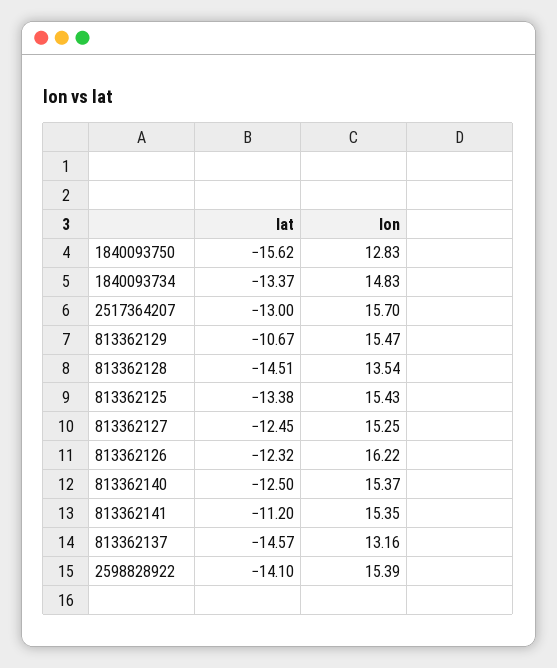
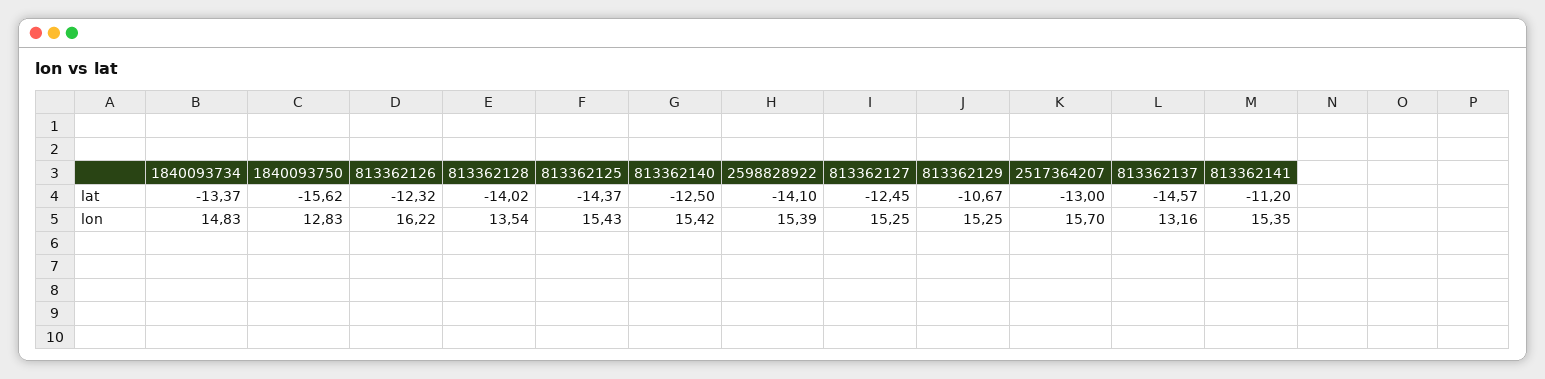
  {
    "lat": {
      "1840093750": -15.62,
      "1840093734": -13.37,
      "2517364207": -13,
      "813362129": -10.67,
-     "813362128": -14.51,
+     "813362128": -14.02,
-     "813362125": -13.38,
+     "813362125": -14.37,
      "813362127": -12.45,
      "813362126": -12.32,
      "813362140": -12.5,
      "813362141": -11.2,
      "813362137": -14.57,
      "2598828922": -14.1
    },
    "lon": {
      "1840093750": 12.83,
      "1840093734": 14.83,
      "2517364207": 15.7,
-     "813362129": 15.47,
+     "813362129": 15.25,
      "813362128": 13.54,
      "813362125": 15.43,
      "813362127": 15.25,
      "813362126": 16.22,
-     "813362140": 15.37,
+     "813362140": 15.42,
      "813362141": 15.35,
      "813362137": 13.16,
      "2598828922": 15.39
    }
  }

